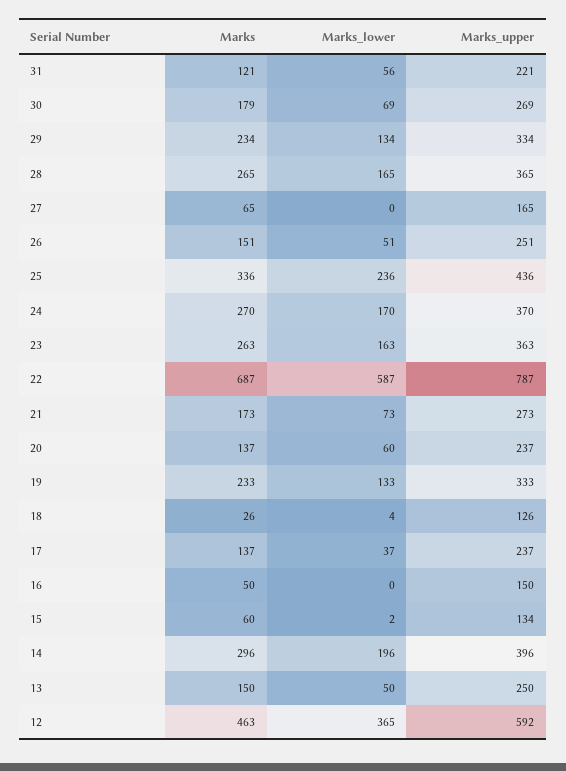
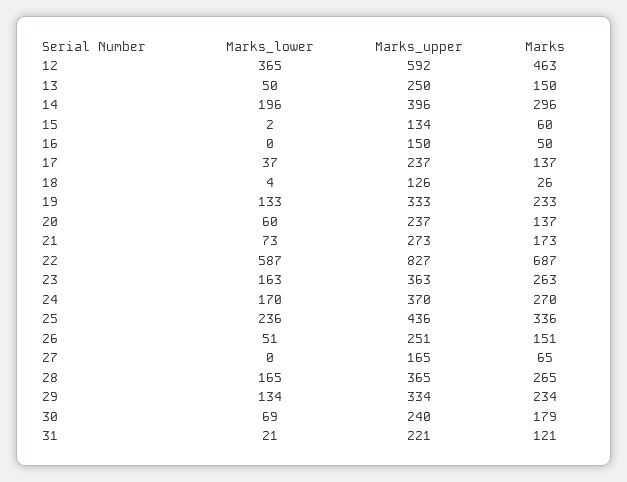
  {
    "Marks": {
      "31": 121,
      "30": 179,
      "29": 234,
      "28": 265,
      "27": 65,
      "26": 151,
      "25": 336,
      "24": 270,
      "23": 263,
      "22": 687,
      "21": 173,
      "20": 137,
      "19": 233,
      "18": 26,
      "17": 137,
      "16": 50,
      "15": 60,
      "14": 296,
      "13": 150,
      "12": 463
    },
    "Marks_lower": {
-     "31": 56,
+     "31": 21,
      "30": 69,
      "29": 134,
      "28": 165,
      "27": 0,
      "26": 51,
      "25": 236,
      "24": 170,
      "23": 163,
      "22": 587,
      "21": 73,
      "20": 60,
      "19": 133,
      "18": 4,
      "17": 37,
      "16": 0,
      "15": 2,
      "14": 196,
      "13": 50,
      "12": 365
    },
    "Marks_upper": {
      "31": 221,
-     "30": 269,
+     "30": 240,
      "29": 334,
      "28": 365,
      "27": 165,
      "26": 251,
      "25": 436,
      "24": 370,
      "23": 363,
-     "22": 787,
+     "22": 827,
      "21": 273,
      "20": 237,
      "19": 333,
      "18": 126,
      "17": 237,
      "16": 150,
      "15": 134,
      "14": 396,
      "13": 250,
      "12": 592
    }
  }

